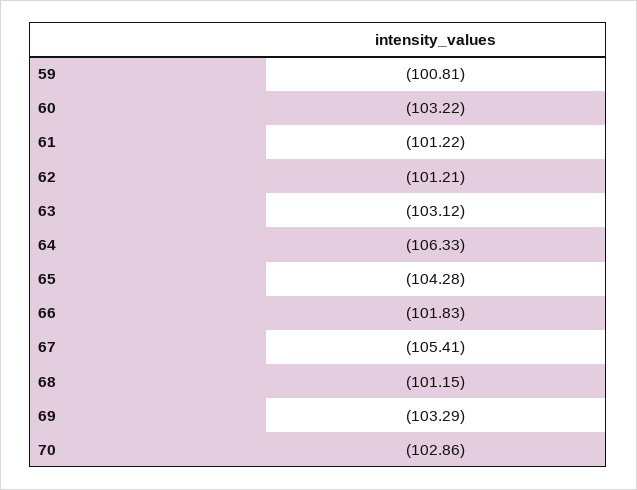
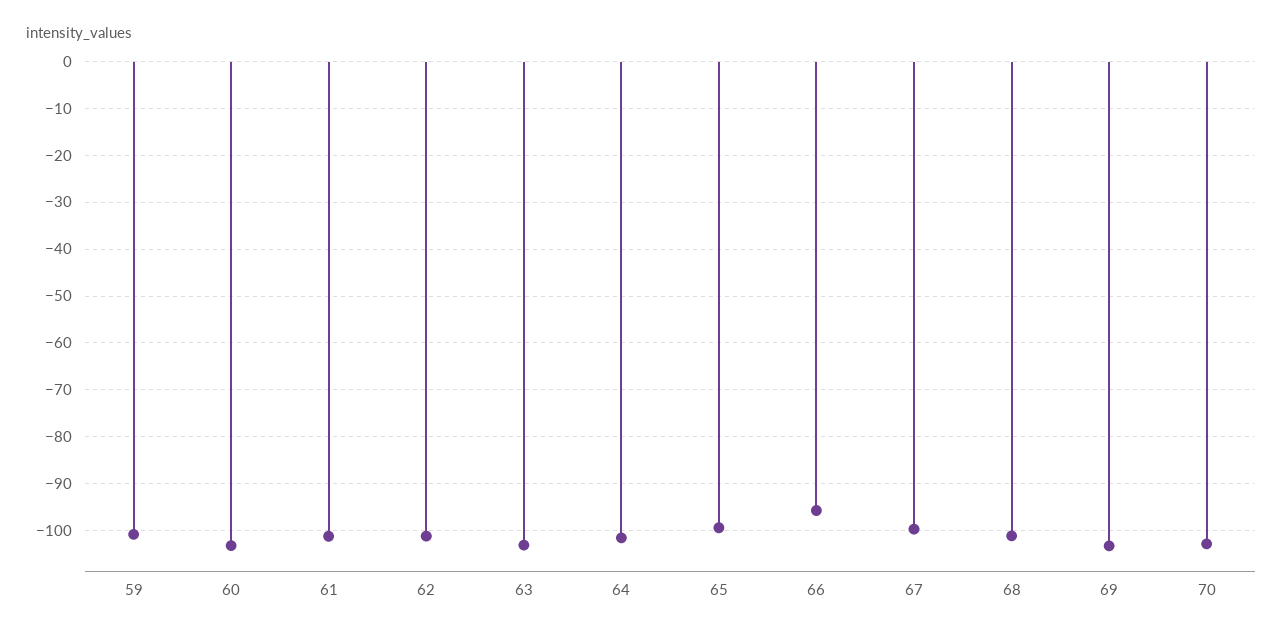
  {
    "59": -100.81,
    "60": -103.22,
    "61": -101.22,
    "62": -101.21,
    "63": -103.12,
-   "64": -106.33,
+   "64": -102,
-   "65": -104.28,
+   "65": -100,
-   "66": -101.83,
+   "66": -96,
-   "67": -105.41,
+   "67": -100,
    "68": -101.15,
    "69": -103.29,
    "70": -102.86
  }

